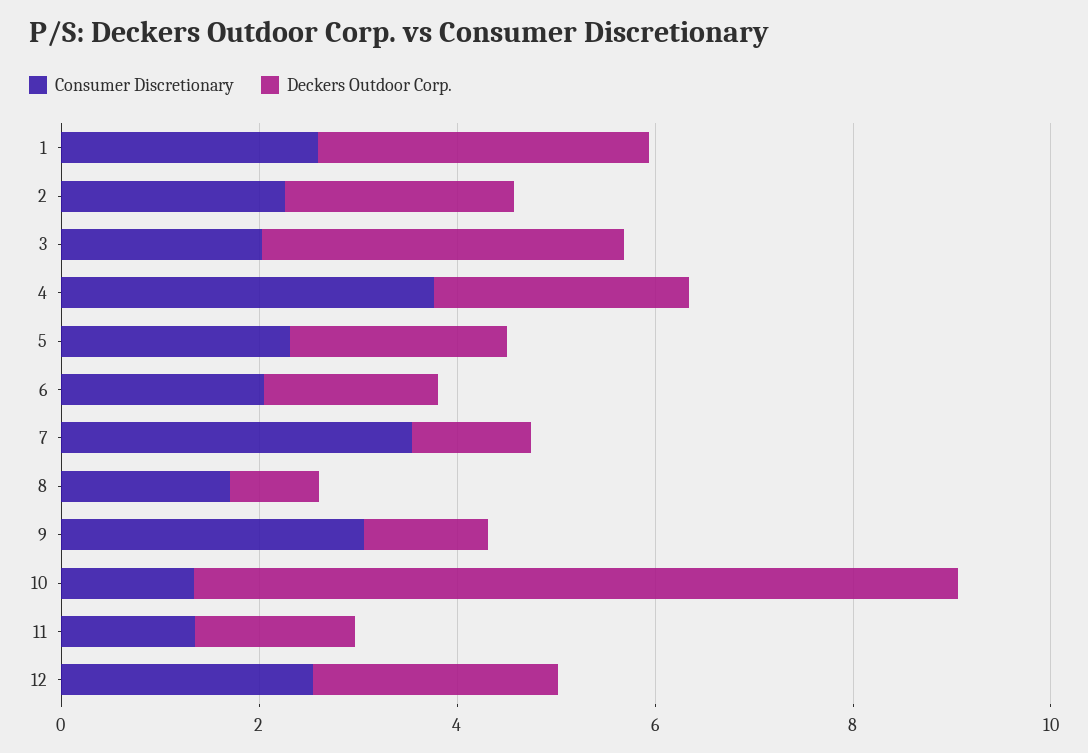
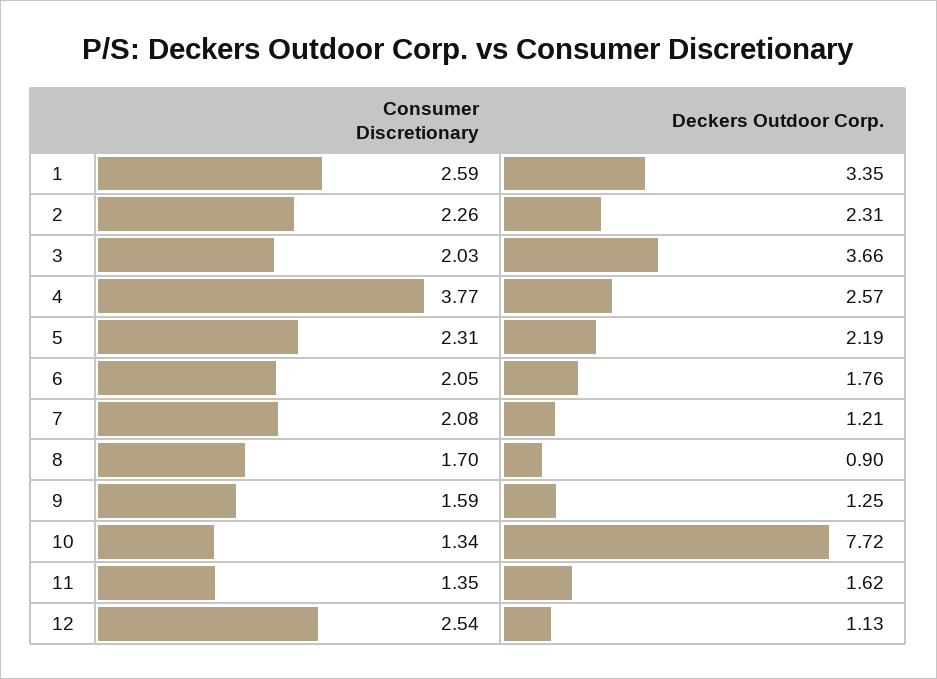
  {
    "Consumer Discretionary": {
      "1": 2.59,
      "2": 2.26,
      "3": 2.03,
      "4": 3.77,
      "5": 2.31,
      "6": 2.05,
-     "7": 3.5,
+     "7": 2.08,
      "8": 1.7,
-     "9": 3,
+     "9": 1.59,
      "10": 1.34,
      "11": 1.35,
      "12": 2.54
    },
    "Deckers Outdoor Corp.": {
      "1": 3.35,
      "2": 2.31,
      "3": 3.66,
      "4": 2.57,
      "5": 2.19,
      "6": 1.76,
      "7": 1.21,
      "8": 0.9,
      "9": 1.25,
      "10": 7.72,
      "11": 1.62,
-     "12": 2.5
+     "12": 1.13
    }
  }

